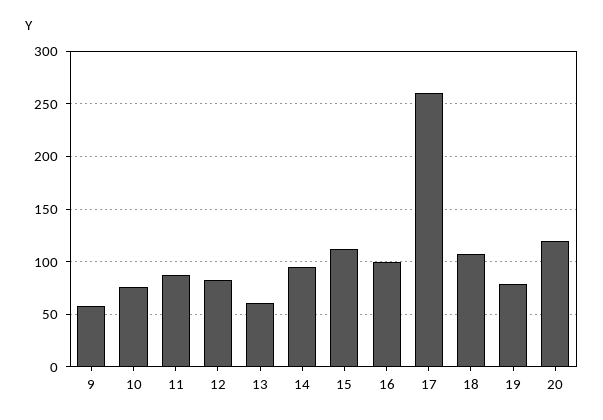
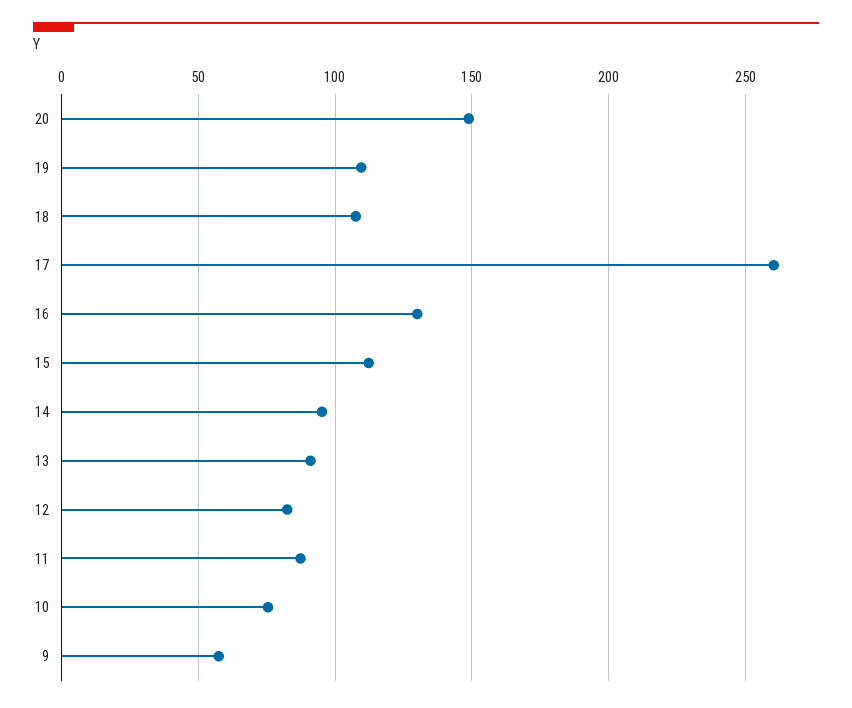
  {
    "9": 60,
    "10": 75,
    "11": 85,
    "12": 85,
-   "13": 60,
+   "13": 90,
    "14": 95,
    "15": 110,
-   "16": 100,
+   "16": 130,
    "17": 260,
    "18": 110,
-   "19": 80,
+   "19": 110,
-   "20": 120
+   "20": 150
  }

